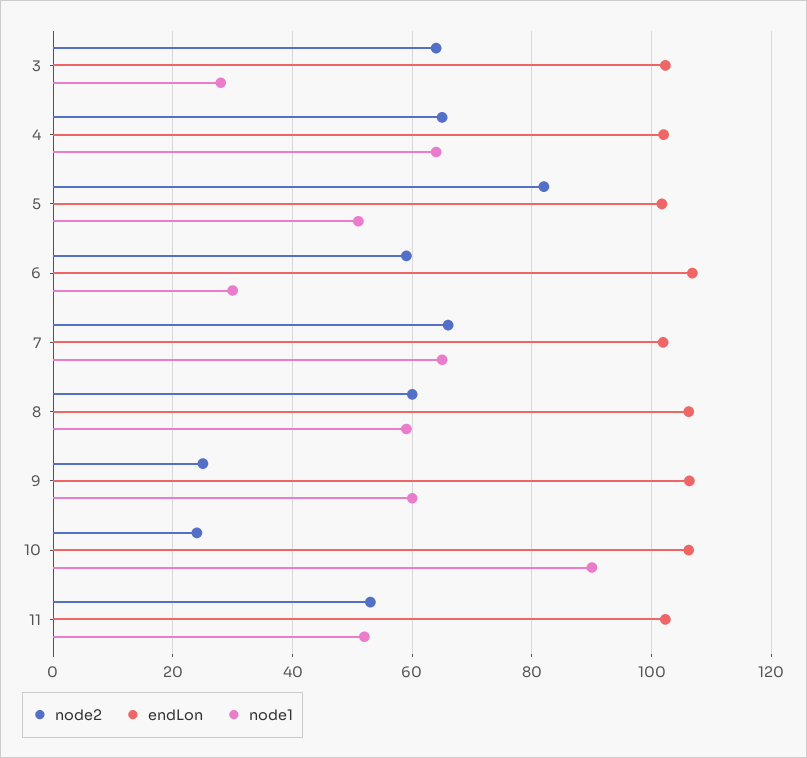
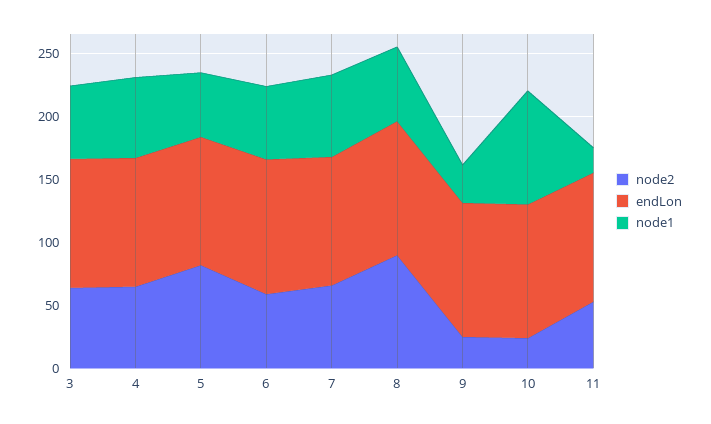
  {
    "node2": {
      "3": 64,
      "4": 66,
      "5": 82,
      "6": 60,
      "7": 66,
-     "8": 60,
+     "8": 90,
      "9": 26,
      "10": 24,
      "11": 54
    },
    "endLon": {
      "3": 102,
      "4": 102,
      "5": 102,
      "6": 106,
      "7": 102,
      "8": 106,
      "9": 106,
      "10": 106,
      "11": 102
    },
    "node1": {
-     "3": 28,
+     "3": 60,
      "4": 64,
      "5": 52,
-     "6": 30,
+     "6": 60,
      "7": 66,
      "8": 60,
-     "9": 60,
+     "9": 30,
      "10": 90,
-     "11": 52
+     "11": 20
    }
  }

